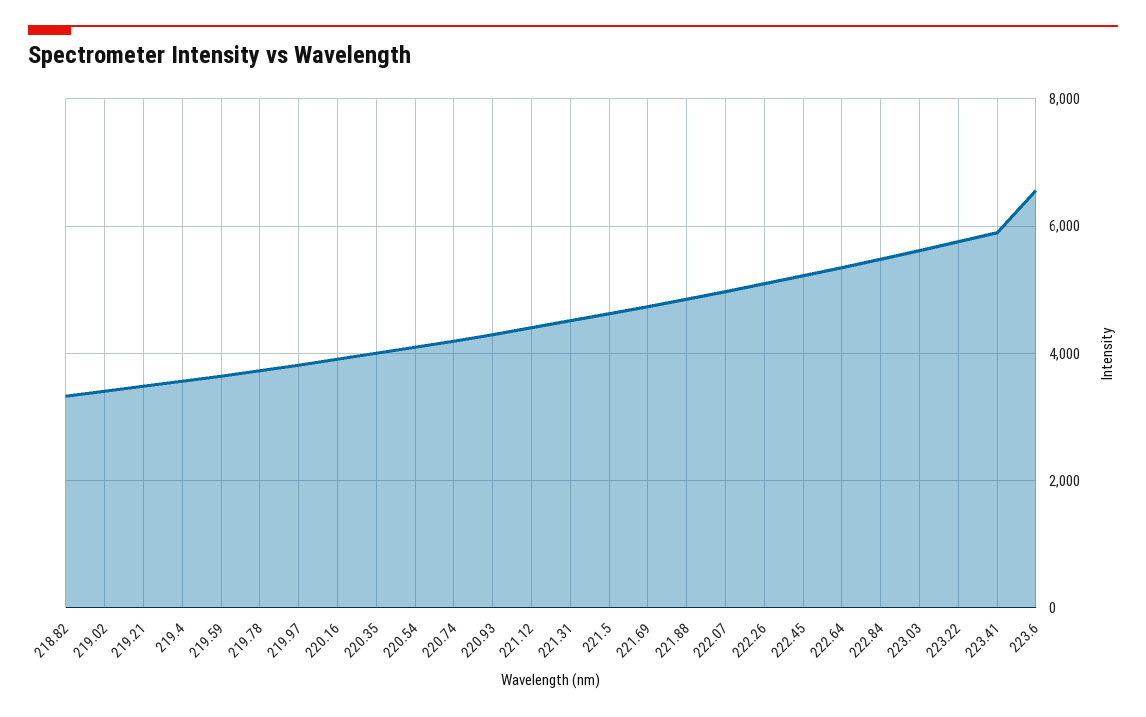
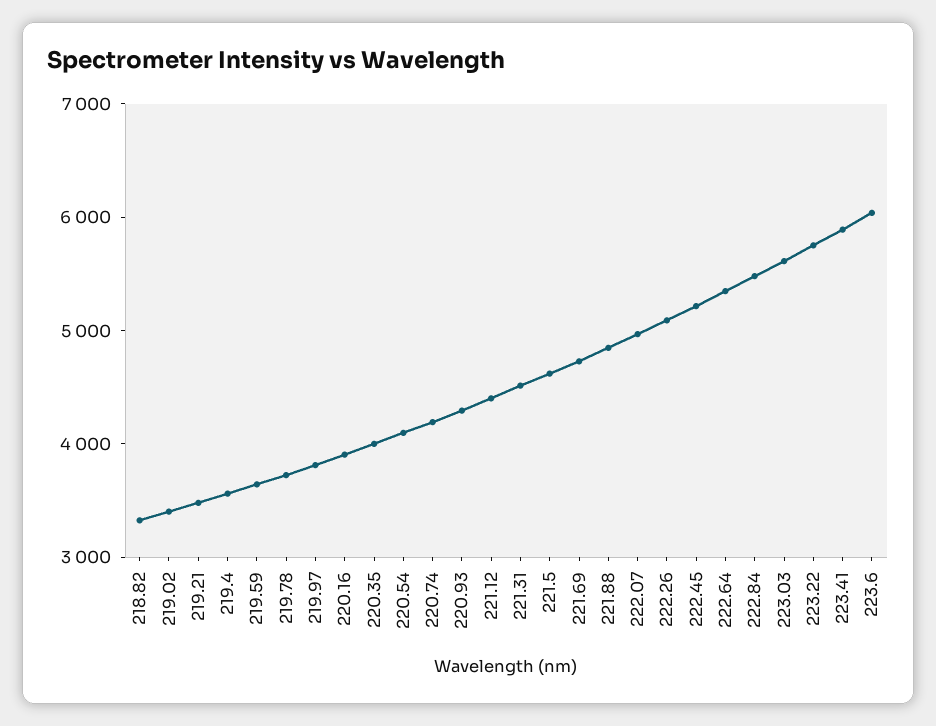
  {
    "218.82": 3400,
    "219.02": 3400,
    "219.21": 3400,
    "219.4": 3600,
    "219.59": 3600,
    "219.78": 3800,
    "219.97": 3800,
    "220.16": 4000,
    "220.35": 4000,
    "220.54": 4000,
    "220.74": 4200,
    "220.93": 4200,
    "221.12": 4400,
    "221.31": 4600,
    "221.5": 4600,
    "221.69": 4800,
    "221.88": 4800,
    "222.07": 5000,
    "222.26": 5000,
    "222.45": 5200,
    "222.64": 5400,
    "222.84": 5400,
    "223.03": 5600,
    "223.22": 5800,
    "223.41": 5800,
-   "223.6": 6600
+   "223.6": 6000
  }

